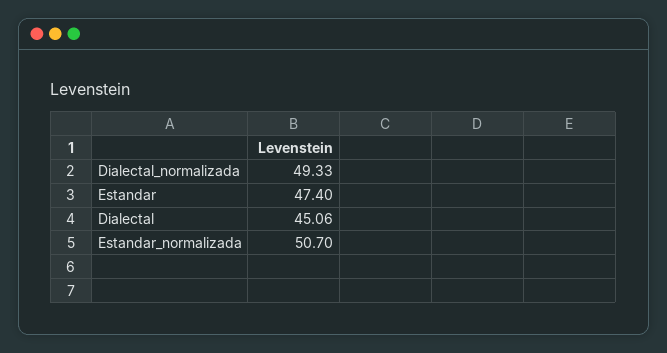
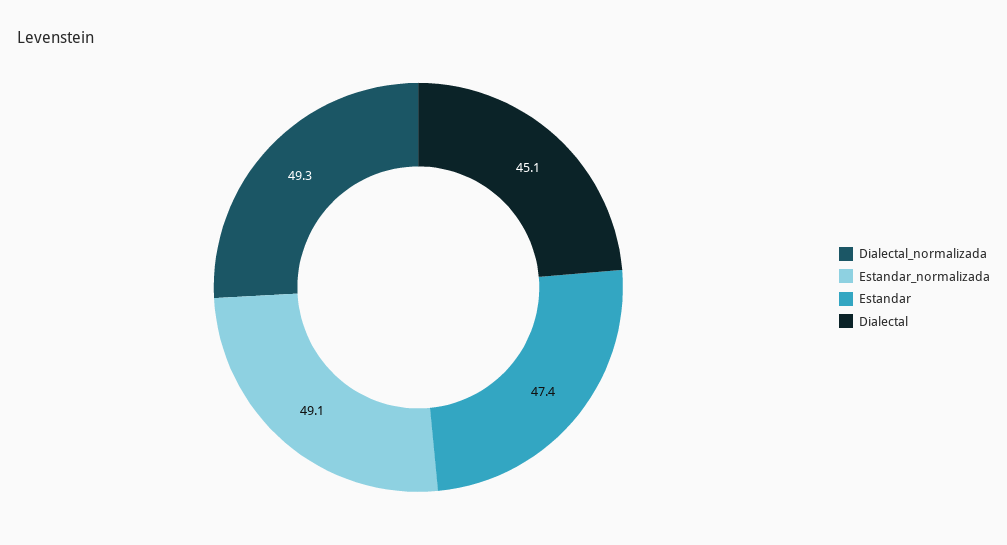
  {
    "Dialectal_normalizada": 49.33,
    "Estandar": 47.4,
    "Dialectal": 45.06,
-   "Estandar_normalizada": 50.7
+   "Estandar_normalizada": 49.1
  }

